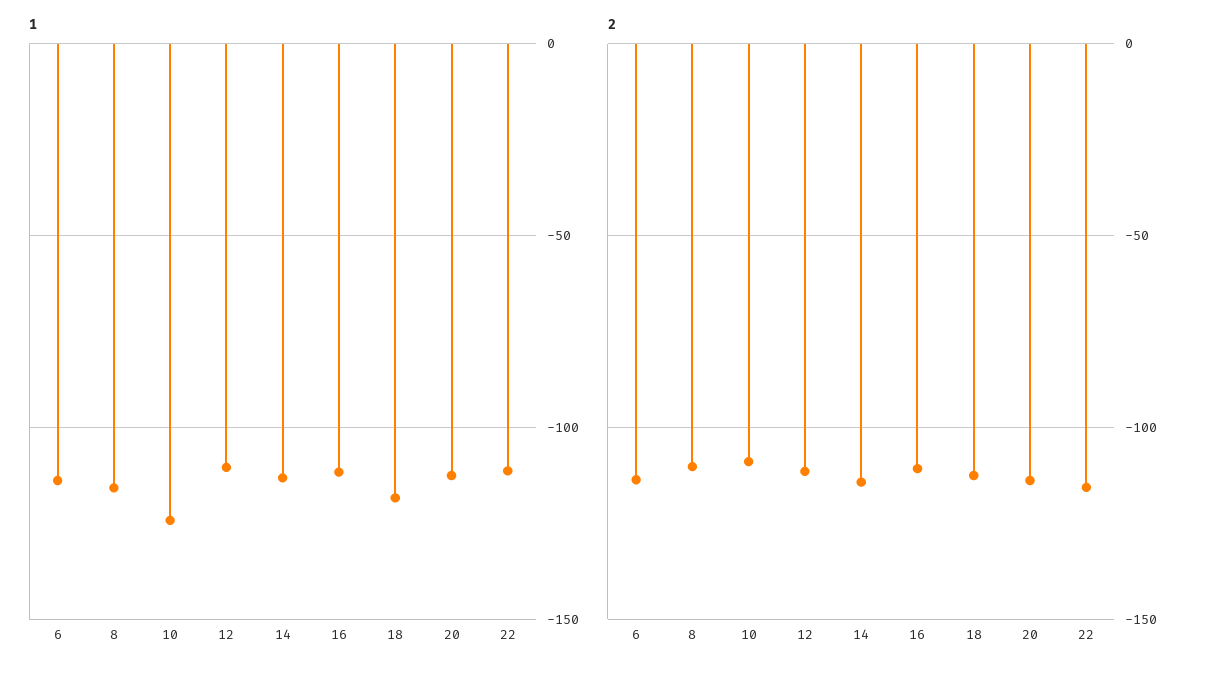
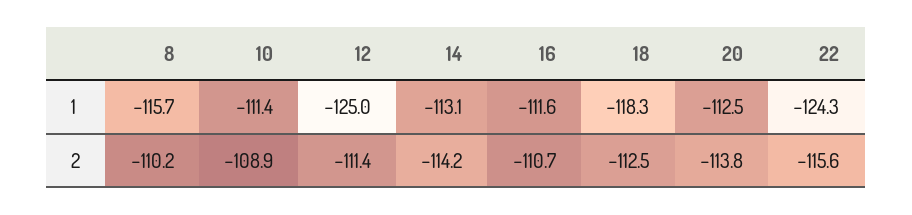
  {
    "1": {
-     "6": -115,
      "8": -115.7,
-     "10": -125,
+     "10": -111.4,
-     "12": -110,
+     "12": -125,
      "14": -113.1,
      "16": -111.6,
      "18": -118.3,
      "20": -112.5,
-     "22": -110
+     "22": -124.3
    },
    "2": {
-     "6": -115,
      "8": -110.2,
      "10": -108.9,
      "12": -111.4,
      "14": -114.2,
      "16": -110.7,
      "18": -112.5,
      "20": -113.8,
      "22": -115.6
    }
  }

